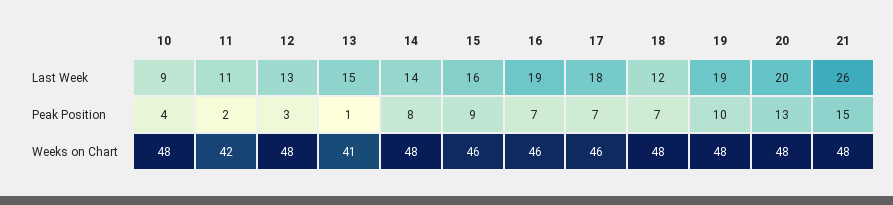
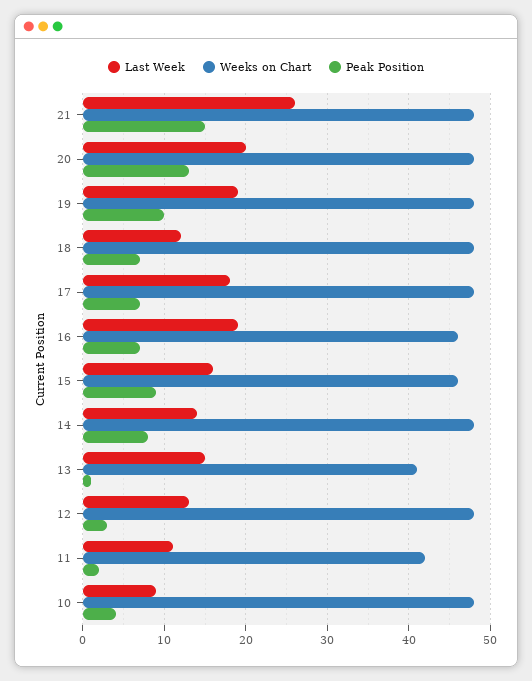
  {
    "Last Week": {
      "10": 9,
      "11": 11,
      "12": 13,
      "13": 15,
      "14": 14,
      "15": 16,
      "16": 19,
      "17": 18,
      "18": 12,
      "19": 19,
      "20": 20,
      "21": 26
    },
    "Peak Position": {
      "10": 4,
      "11": 2,
      "12": 3,
      "13": 1,
      "14": 8,
      "15": 9,
      "16": 7,
      "17": 7,
      "18": 7,
      "19": 10,
      "20": 13,
      "21": 15
    },
    "Weeks on Chart": {
      "10": 48,
      "11": 42,
      "12": 48,
      "13": 41,
      "14": 48,
      "15": 46,
      "16": 46,
-     "17": 46,
+     "17": 48,
      "18": 48,
      "19": 48,
      "20": 48,
      "21": 48
    }
  }

